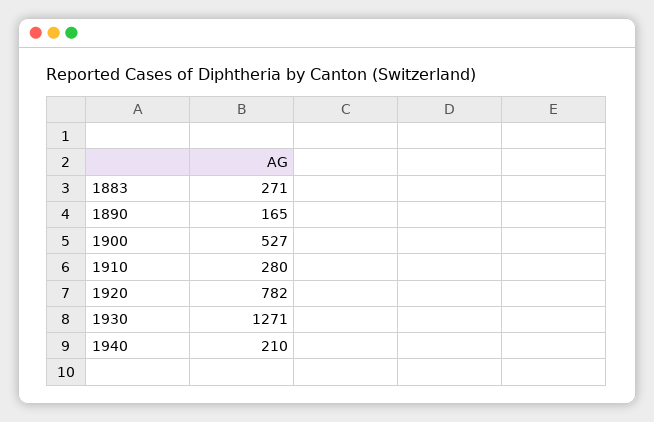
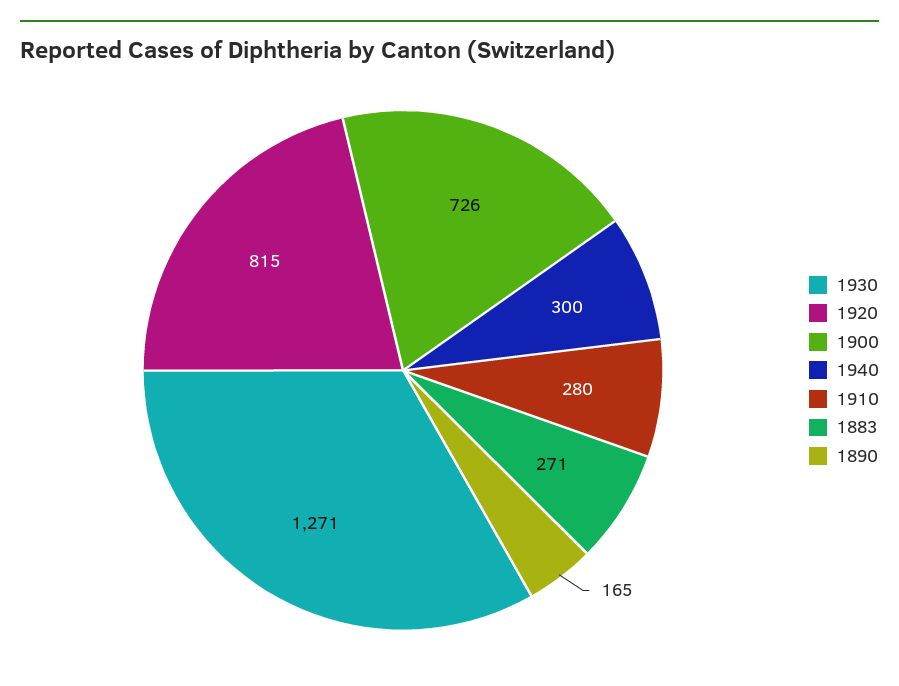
  {
    "1883": 271,
    "1890": 165,
-   "1900": 527,
+   "1900": 726,
    "1910": 280,
-   "1920": 782,
+   "1920": 815,
    "1930": 1271,
-   "1940": 210
+   "1940": 300
  }

